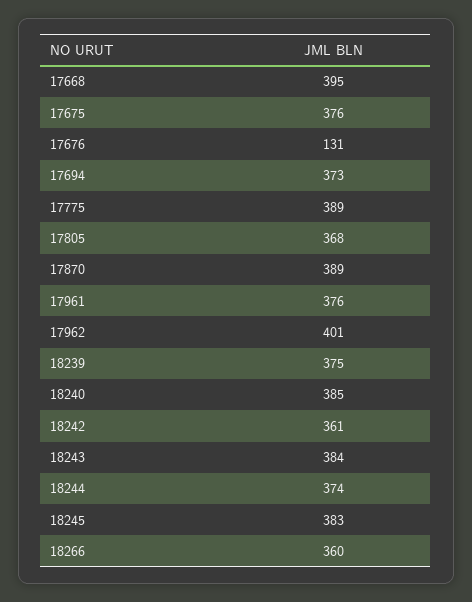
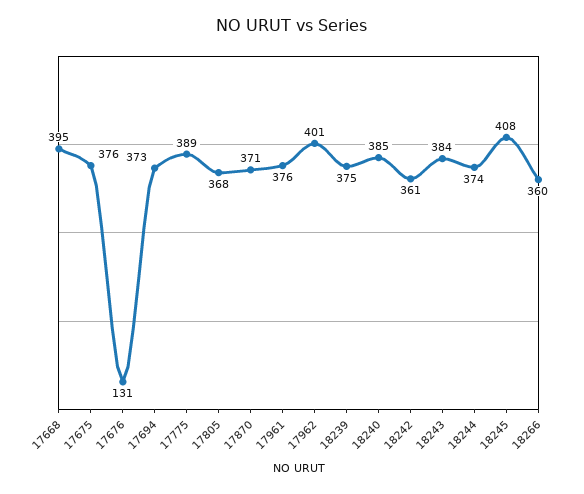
  {
    "17668": 395,
    "17675": 376,
    "17676": 131,
    "17694": 373,
    "17775": 389,
    "17805": 368,
-   "17870": 389,
+   "17870": 371,
    "17961": 376,
    "17962": 401,
    "18239": 375,
    "18240": 385,
    "18242": 361,
    "18243": 384,
    "18244": 374,
-   "18245": 383,
+   "18245": 408,
    "18266": 360
  }

